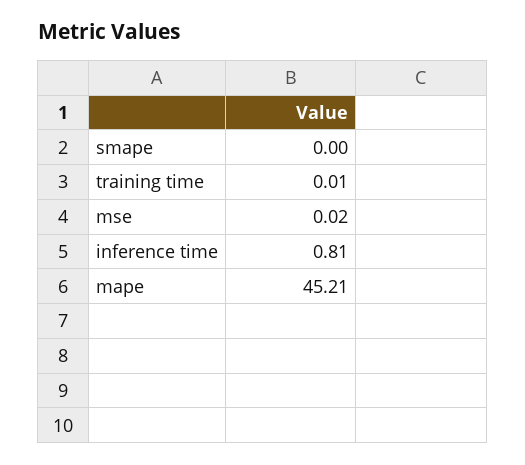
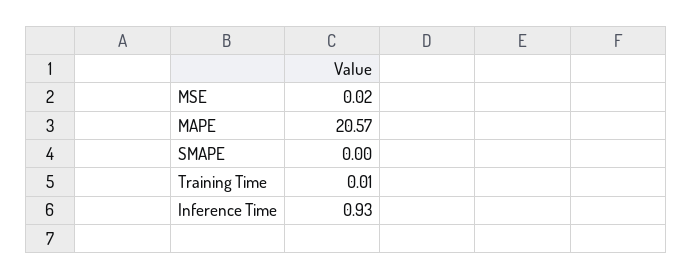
  {
    "smape": 0,
    "training time": 0.01,
    "mse": 0.02,
-   "inference time": 0.81,
+   "inference time": 0.93,
-   "mape": 45.21
+   "mape": 20.57
  }

